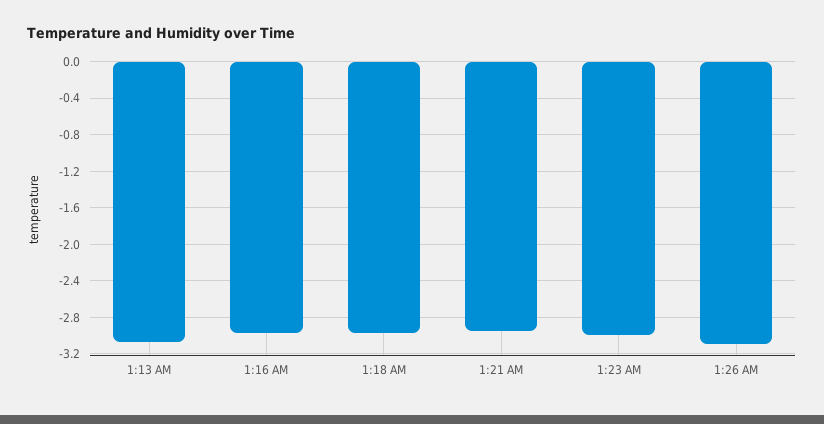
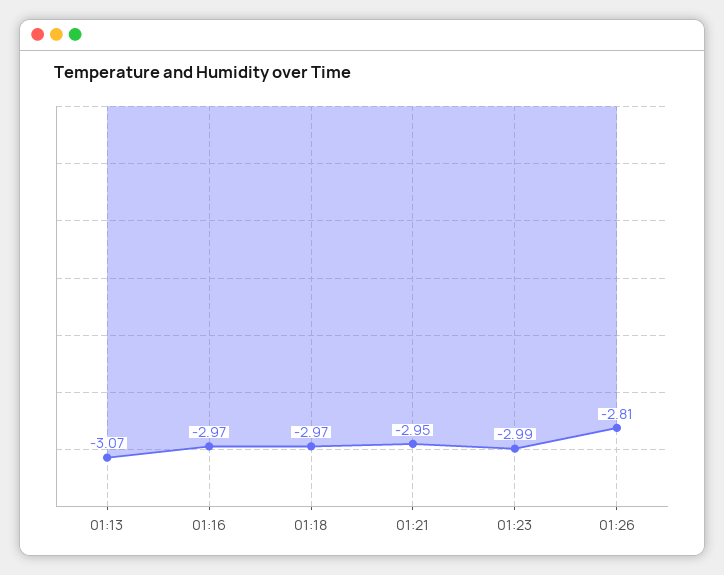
  {
    "1:13 AM": -3.07,
    "1:16 AM": -2.97,
    "1:18 AM": -2.97,
    "1:21 AM": -2.95,
    "1:23 AM": -2.99,
-   "1:26 AM": -3.1
+   "1:26 AM": -2.81
  }

